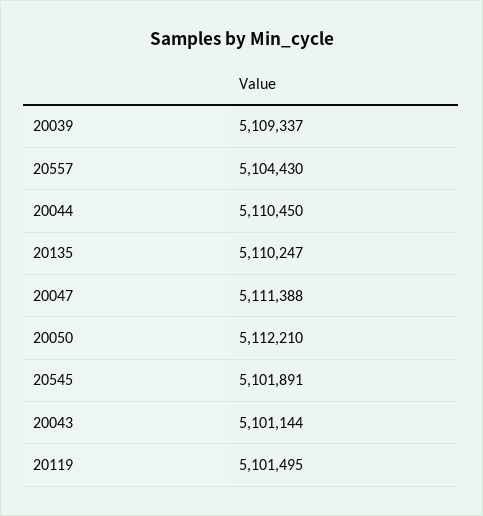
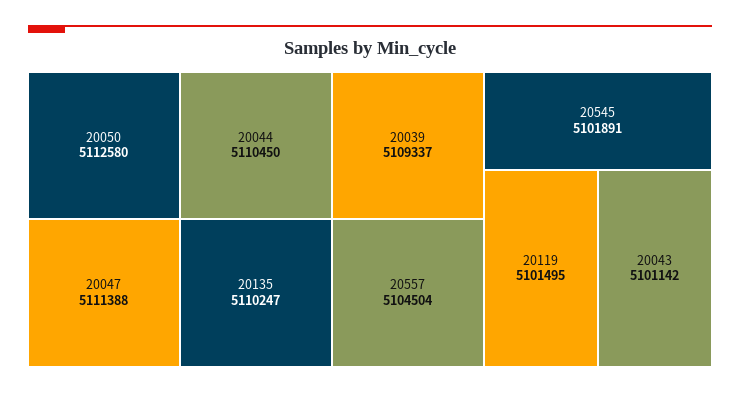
  {
    "20039": 5109337,
-   "20557": 5104430,
+   "20557": 5104504,
    "20044": 5110450,
    "20135": 5110247,
    "20047": 5111388,
-   "20050": 5112210,
+   "20050": 5112580,
    "20545": 5101891,
-   "20043": 5101144,
+   "20043": 5101142,
    "20119": 5101495
  }

